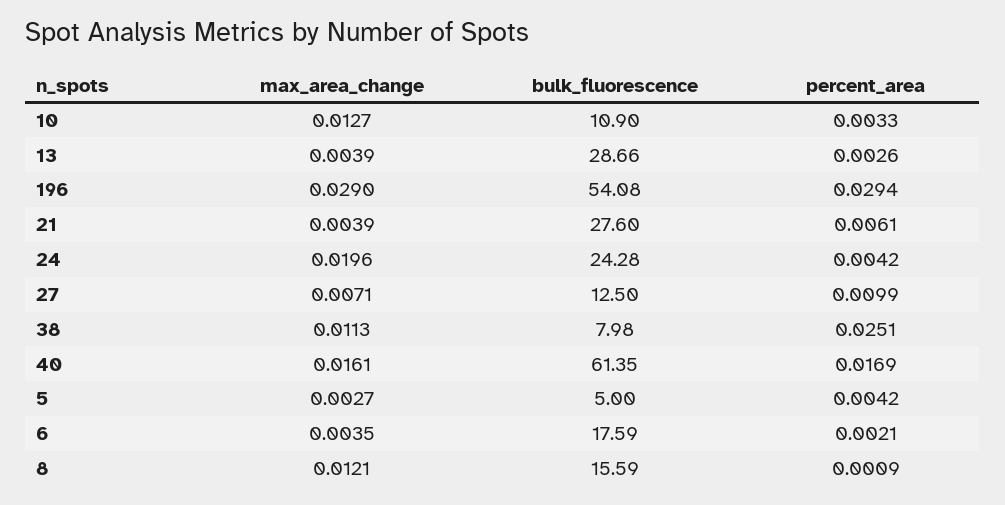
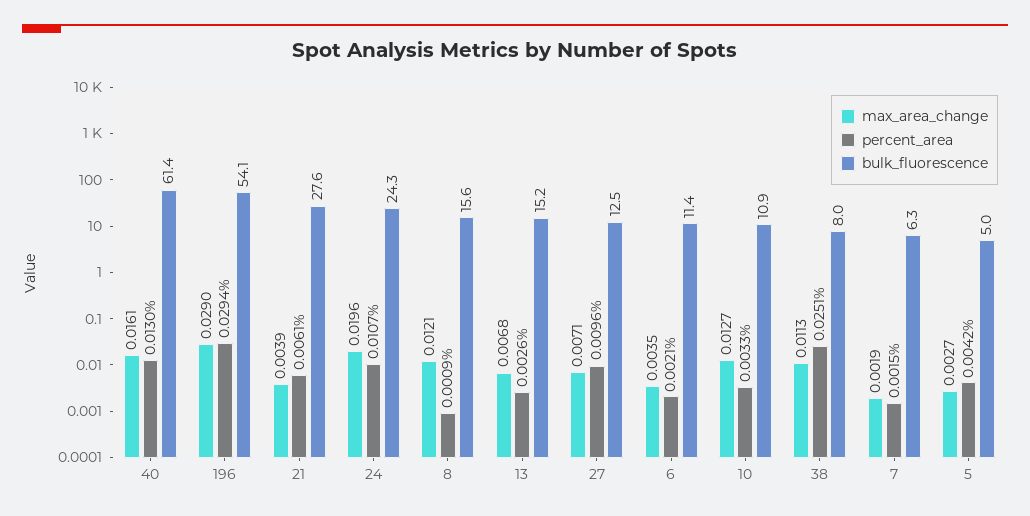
  {
    "max_area_change": {
      "10": 0.0127,
-     "13": 0.0039,
+     "13": 0.0068,
      "196": 0.029,
      "21": 0.0039,
      "24": 0.0196,
      "27": 0.0071,
      "38": 0.0113,
      "40": 0.0161,
      "5": 0.0027,
      "6": 0.0035,
-     "8": 0.0121
+     "8": 0.0121,
+     "7": 0.0019
    },
    "bulk_fluorescence": {
      "10": 10.9,
-     "13": 28.66,
+     "13": 15.2,
      "196": 54.08,
      "21": 27.6,
      "24": 24.28,
      "27": 12.5,
      "38": 7.98,
      "40": 61.35,
      "5": 5,
-     "6": 17.59,
+     "6": 11.4,
-     "8": 15.59
+     "8": 15.59,
+     "7": 6.3
    },
    "percent_area": {
      "10": 0.0033,
      "13": 0.0026,
      "196": 0.0294,
      "21": 0.0061,
-     "24": 0.0042,
+     "24": 0.0107,
-     "27": 0.0099,
+     "27": 0.0096,
      "38": 0.0251,
-     "40": 0.0169,
+     "40": 0.013,
      "5": 0.0042,
      "6": 0.0021,
-     "8": 0.0009
+     "8": 0.0009,
+     "7": 0.0015
    }
  }

